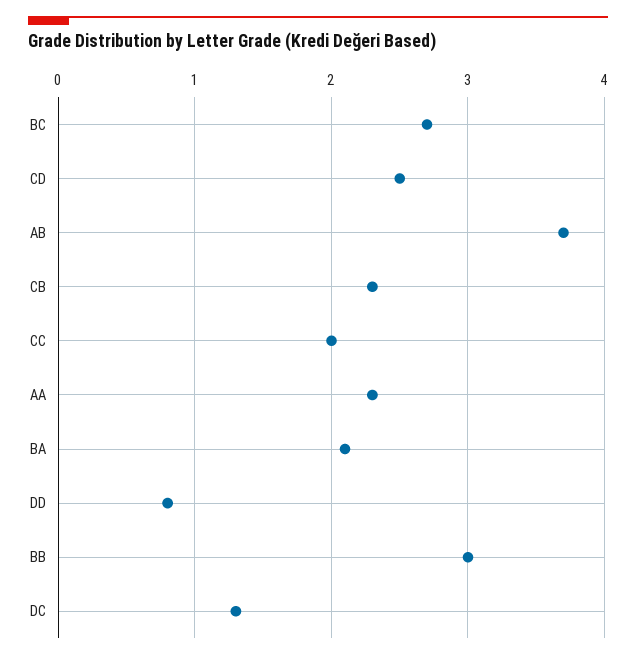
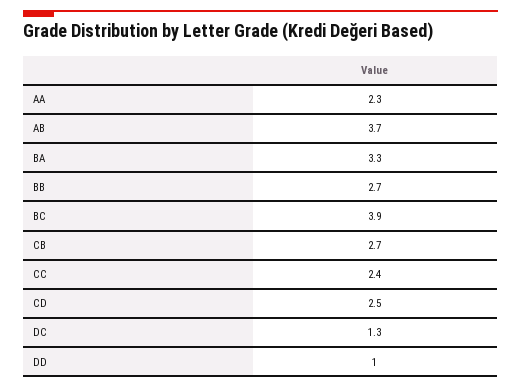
  {
-   "BC": 2.7,
+   "BC": 3.9,
    "CD": 2.5,
    "AB": 3.7,
-   "CB": 2.3,
+   "CB": 2.7,
-   "CC": 2,
+   "CC": 2.4,
    "AA": 2.3,
-   "BA": 2.1,
+   "BA": 3.3,
-   "DD": 0.8,
+   "DD": 1,
-   "BB": 3,
+   "BB": 2.7,
    "DC": 1.3
  }

